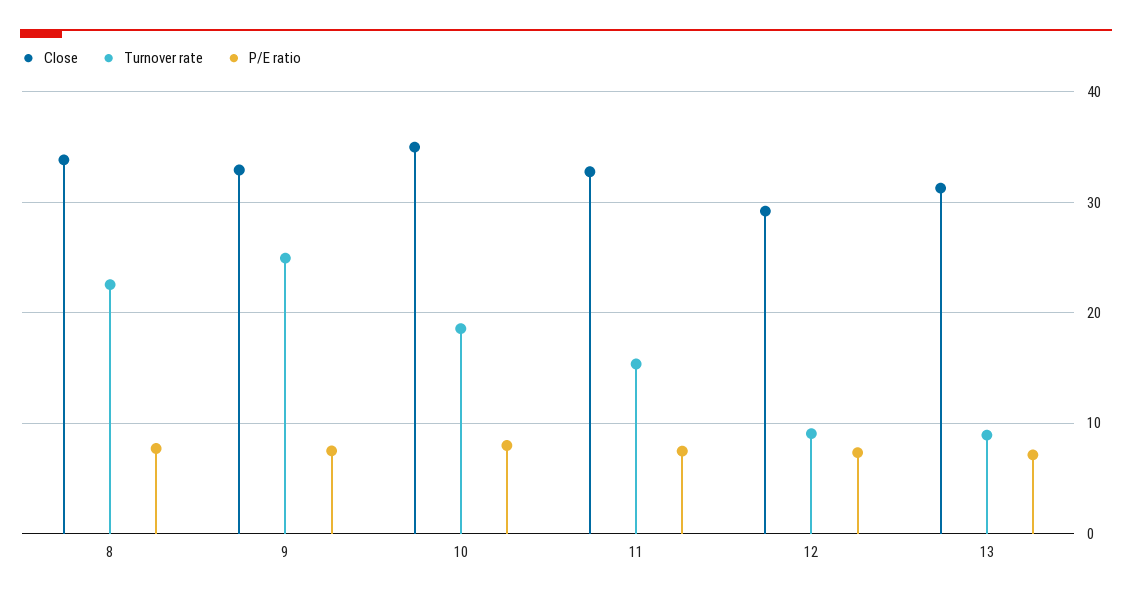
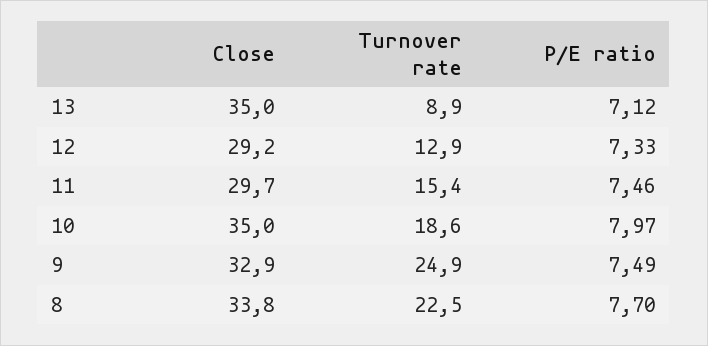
  {
    "Close": {
      "8": 33.8,
      "9": 32.9,
      "10": 35,
-     "11": 33,
+     "11": 29.7,
      "12": 29.2,
-     "13": 31
+     "13": 35
    },
    "Turnover rate": {
      "8": 22.5,
      "9": 24.9,
      "10": 18.6,
      "11": 15.4,
-     "12": 9,
+     "12": 12.9,
      "13": 8.9
    },
    "P/E ratio": {
      "8": 7.7,
      "9": 7.49,
      "10": 7.97,
      "11": 7.46,
      "12": 7.33,
      "13": 7.12
    }
  }

